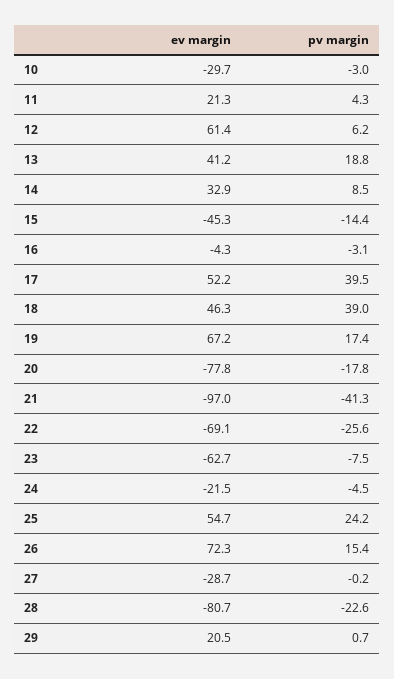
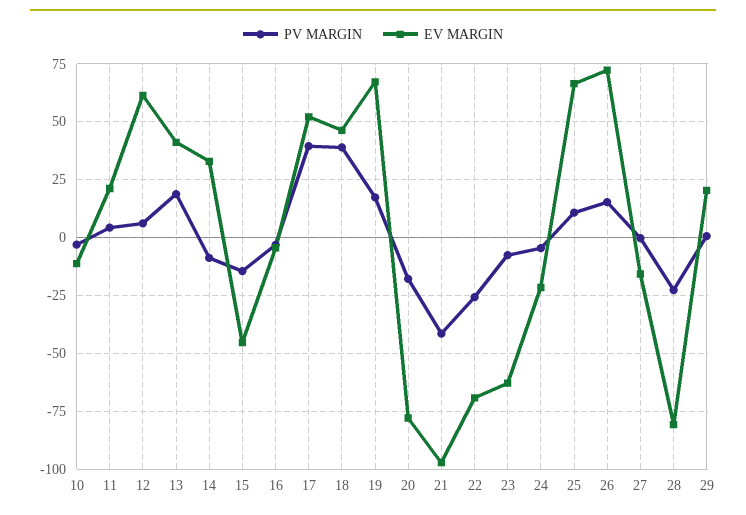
  {
    "ev margin": {
-     "10": -29.7,
+     "10": -10,
      "11": 21.3,
      "12": 61.4,
      "13": 41.2,
      "14": 32.9,
      "15": -45.3,
      "16": -4.3,
      "17": 52.2,
      "18": 46.3,
      "19": 67.2,
      "20": -77.8,
      "21": -97,
      "22": -69.1,
      "23": -62.7,
      "24": -21.5,
-     "25": 54.7,
+     "25": 65,
      "26": 72.3,
-     "27": -28.7,
+     "27": -15,
      "28": -80.7,
      "29": 20.5
    },
    "pv margin": {
      "10": -3,
      "11": 4.3,
      "12": 6.2,
      "13": 18.8,
-     "14": 8.5,
+     "14": -10,
      "15": -14.4,
      "16": -3.1,
      "17": 39.5,
      "18": 39,
      "19": 17.4,
      "20": -17.8,
      "21": -41.3,
      "22": -25.6,
      "23": -7.5,
      "24": -4.5,
-     "25": 24.2,
+     "25": 10,
      "26": 15.4,
      "27": -0.2,
      "28": -22.6,
      "29": 0.7
    }
  }

